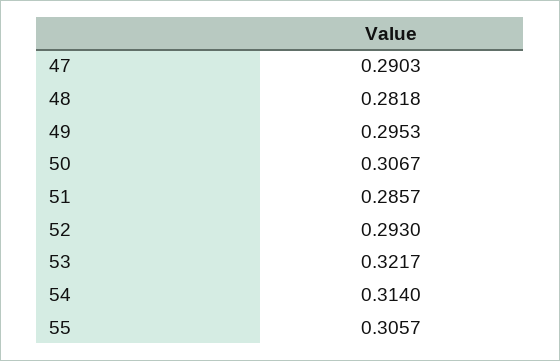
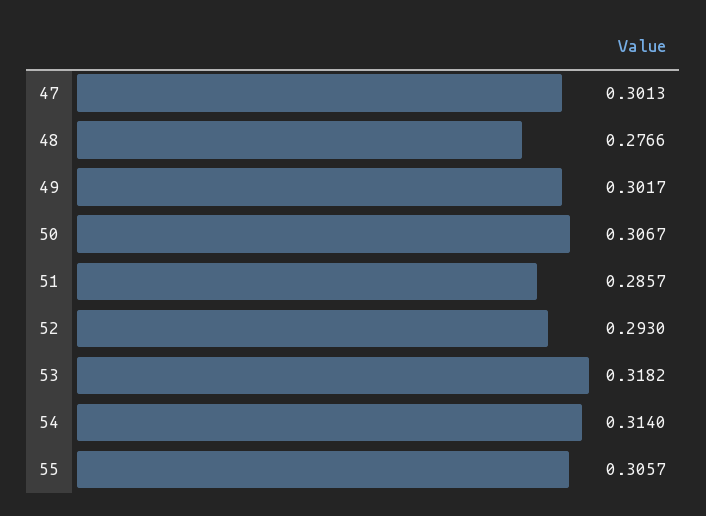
  {
-   "47": 0.2903,
+   "47": 0.3013,
-   "48": 0.2818,
+   "48": 0.2766,
-   "49": 0.2953,
+   "49": 0.3017,
    "50": 0.3067,
    "51": 0.2857,
    "52": 0.293,
-   "53": 0.3217,
+   "53": 0.3182,
    "54": 0.314,
    "55": 0.3057
  }

